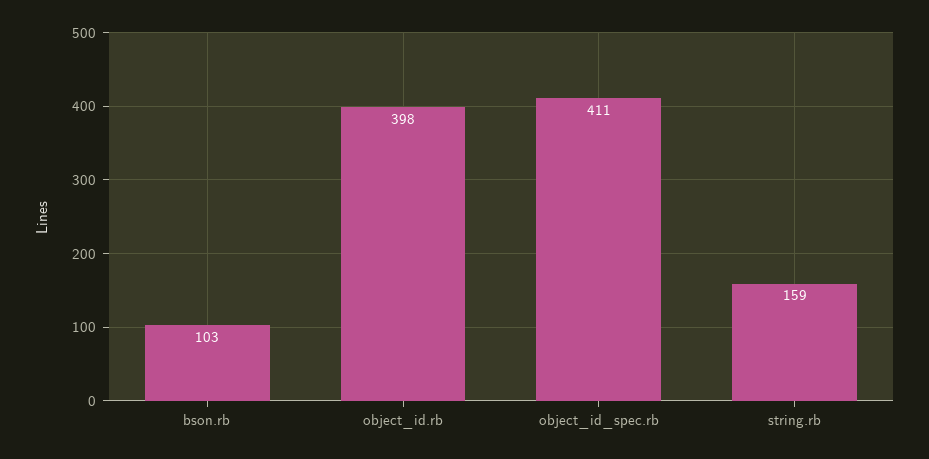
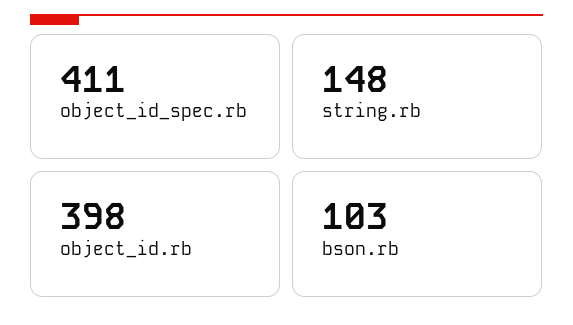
  {
    "bson.rb": 103,
    "object_id.rb": 398,
    "object_id_spec.rb": 411,
-   "string.rb": 159
+   "string.rb": 148
  }

